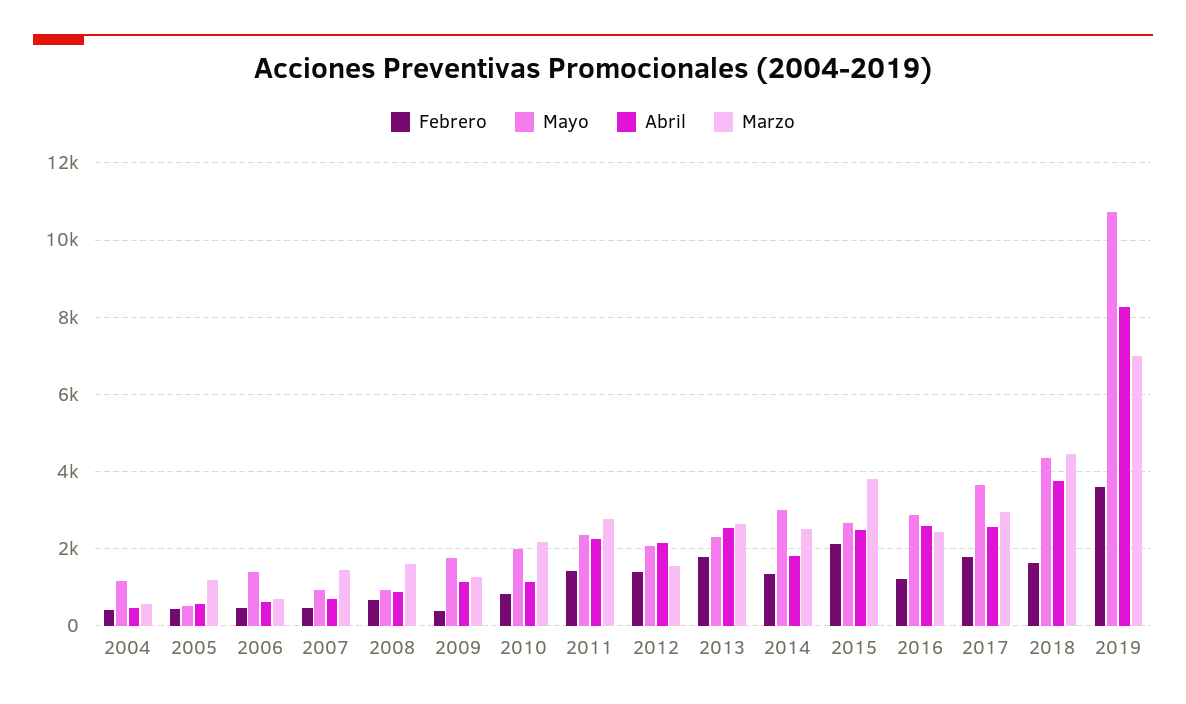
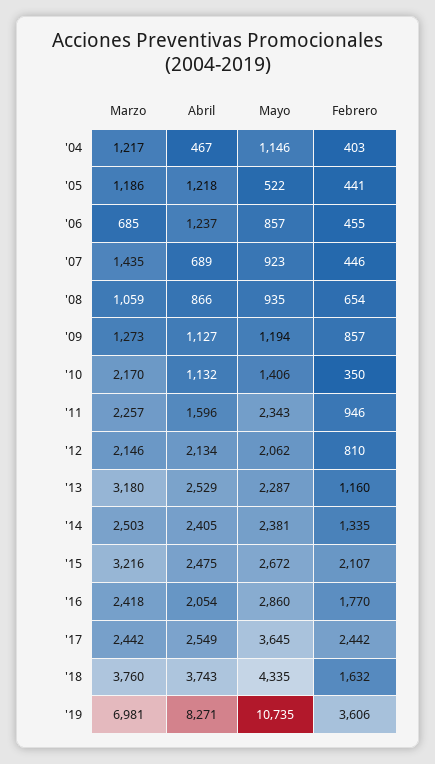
  {
    "Febrero": {
      "2004": 403,
      "2005": 441,
      "2006": 455,
      "2007": 446,
      "2008": 654,
-     "2009": 400,
+     "2009": 857,
-     "2010": 800,
+     "2010": 350,
-     "2011": 1400,
+     "2011": 946,
-     "2012": 1400,
+     "2012": 810,
-     "2013": 1800,
+     "2013": 1160,
      "2014": 1335,
      "2015": 2107,
-     "2016": 1200,
+     "2016": 1770,
-     "2017": 1800,
+     "2017": 2442,
      "2018": 1632,
      "2019": 3606
    },
    "Mayo": {
      "2004": 1146,
      "2005": 522,
-     "2006": 1400,
+     "2006": 857,
      "2007": 923,
      "2008": 935,
-     "2009": 1800,
+     "2009": 1194,
-     "2010": 2000,
+     "2010": 1406,
      "2011": 2343,
      "2012": 2062,
      "2013": 2287,
-     "2014": 3000,
+     "2014": 2381,
      "2015": 2672,
      "2016": 2860,
      "2017": 3645,
      "2018": 4335,
      "2019": 10735
    },
    "Abril": {
      "2004": 467,
-     "2005": 600,
+     "2005": 1218,
-     "2006": 600,
+     "2006": 1237,
      "2007": 689,
      "2008": 866,
      "2009": 1127,
      "2010": 1132,
-     "2011": 2200,
+     "2011": 1596,
      "2012": 2134,
      "2013": 2529,
-     "2014": 1800,
+     "2014": 2405,
      "2015": 2475,
-     "2016": 2600,
+     "2016": 2054,
      "2017": 2549,
      "2018": 3743,
      "2019": 8271
    },
    "Marzo": {
-     "2004": 600,
+     "2004": 1217,
      "2005": 1186,
      "2006": 685,
      "2007": 1435,
-     "2008": 1600,
+     "2008": 1059,
      "2009": 1273,
      "2010": 2170,
-     "2011": 2800,
+     "2011": 2257,
-     "2012": 1600,
+     "2012": 2146,
-     "2013": 2600,
+     "2013": 3180,
      "2014": 2503,
-     "2015": 3800,
+     "2015": 3216,
      "2016": 2418,
-     "2017": 3000,
+     "2017": 2442,
-     "2018": 4400,
+     "2018": 3760,
      "2019": 6981
    }
  }

